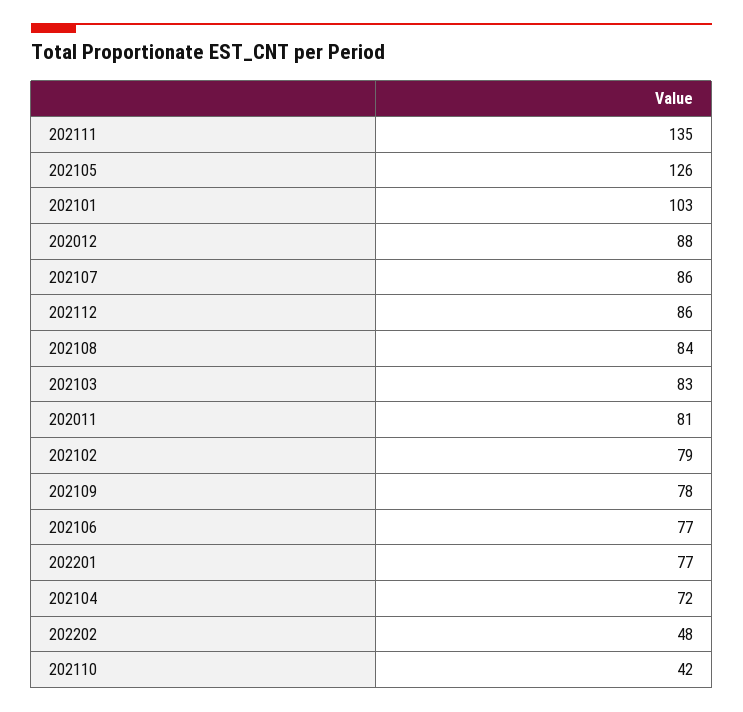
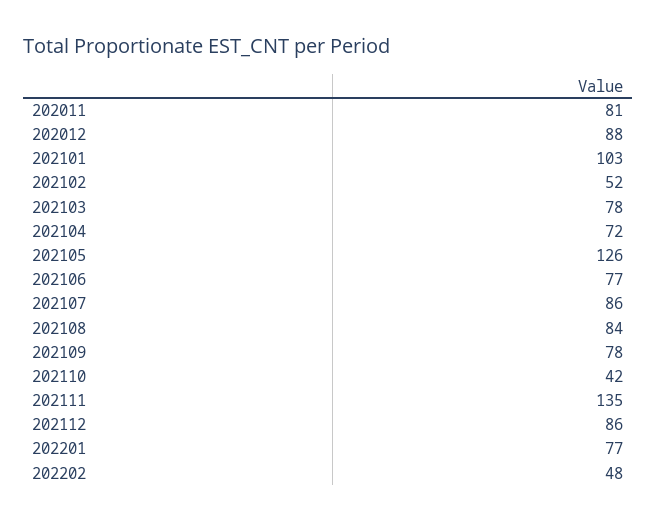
  {
    "202111": 135,
    "202105": 126,
    "202101": 103,
    "202012": 88,
    "202107": 86,
    "202112": 86,
    "202108": 84,
-   "202103": 83,
+   "202103": 78,
    "202011": 81,
-   "202102": 79,
+   "202102": 52,
    "202109": 78,
    "202106": 77,
    "202201": 77,
    "202104": 72,
    "202202": 48,
    "202110": 42
  }

